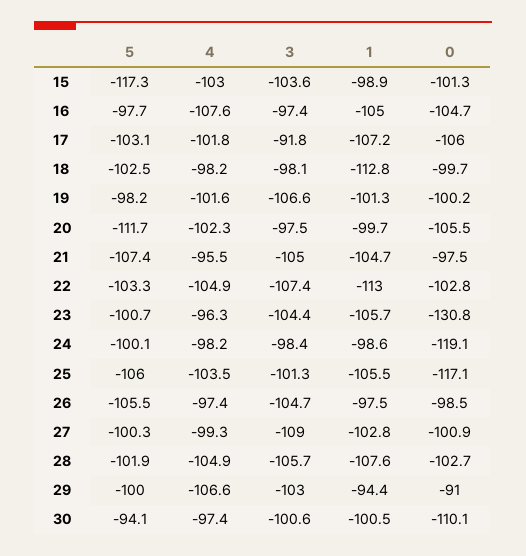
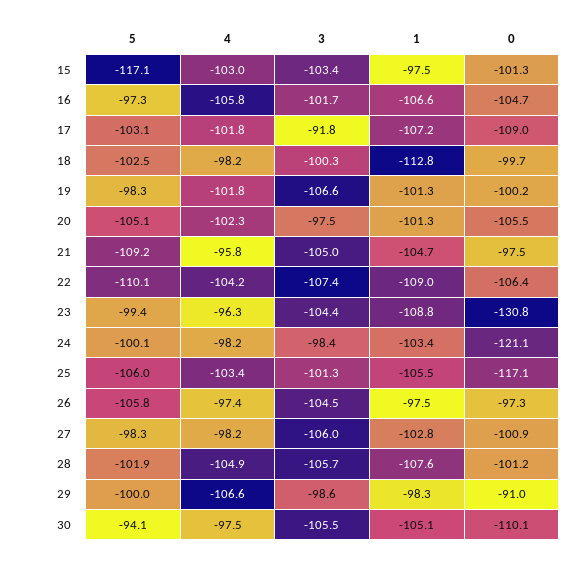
  {
    "5": {
-     "15": -117.3,
+     "15": -117.1,
-     "16": -97.7,
+     "16": -97.3,
      "17": -103.1,
      "18": -102.5,
-     "19": -98.2,
+     "19": -98.3,
-     "20": -111.7,
+     "20": -105.1,
-     "21": -107.4,
+     "21": -109.2,
-     "22": -103.3,
+     "22": -110.1,
-     "23": -100.7,
+     "23": -99.4,
      "24": -100.1,
      "25": -106,
-     "26": -105.5,
+     "26": -105.8,
-     "27": -100.3,
+     "27": -98.3,
      "28": -101.9,
      "29": -100,
      "30": -94.1
    },
    "4": {
      "15": -103,
-     "16": -107.6,
+     "16": -105.8,
      "17": -101.8,
      "18": -98.2,
-     "19": -101.6,
+     "19": -101.8,
      "20": -102.3,
-     "21": -95.5,
+     "21": -95.8,
-     "22": -104.9,
+     "22": -104.2,
      "23": -96.3,
      "24": -98.2,
-     "25": -103.5,
+     "25": -103.4,
      "26": -97.4,
-     "27": -99.3,
+     "27": -98.2,
      "28": -104.9,
      "29": -106.6,
-     "30": -97.4
+     "30": -97.5
    },
    "3": {
-     "15": -103.6,
+     "15": -103.4,
-     "16": -97.4,
+     "16": -101.7,
      "17": -91.8,
-     "18": -98.1,
+     "18": -100.3,
      "19": -106.6,
      "20": -97.5,
      "21": -105,
      "22": -107.4,
      "23": -104.4,
      "24": -98.4,
      "25": -101.3,
-     "26": -104.7,
+     "26": -104.5,
-     "27": -109,
+     "27": -106,
      "28": -105.7,
-     "29": -103,
+     "29": -98.6,
-     "30": -100.6
+     "30": -105.5
    },
    "1": {
-     "15": -98.9,
+     "15": -97.5,
-     "16": -105,
+     "16": -106.6,
      "17": -107.2,
      "18": -112.8,
      "19": -101.3,
-     "20": -99.7,
+     "20": -101.3,
      "21": -104.7,
-     "22": -113,
+     "22": -109,
-     "23": -105.7,
+     "23": -108.8,
-     "24": -98.6,
+     "24": -103.4,
      "25": -105.5,
      "26": -97.5,
      "27": -102.8,
      "28": -107.6,
-     "29": -94.4,
+     "29": -98.3,
-     "30": -100.5
+     "30": -105.1
    },
    "0": {
      "15": -101.3,
      "16": -104.7,
-     "17": -106,
+     "17": -109,
      "18": -99.7,
      "19": -100.2,
      "20": -105.5,
      "21": -97.5,
-     "22": -102.8,
+     "22": -106.4,
      "23": -130.8,
-     "24": -119.1,
+     "24": -121.1,
      "25": -117.1,
-     "26": -98.5,
+     "26": -97.3,
      "27": -100.9,
-     "28": -102.7,
+     "28": -101.2,
      "29": -91,
      "30": -110.1
    }
  }

